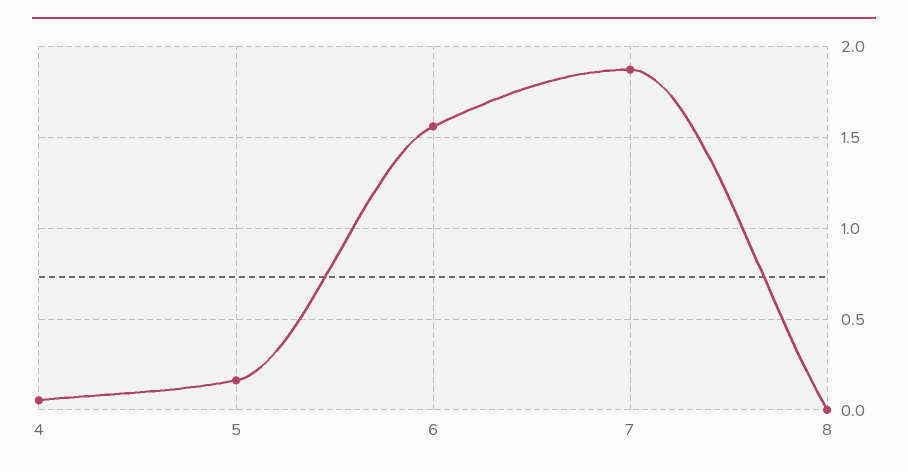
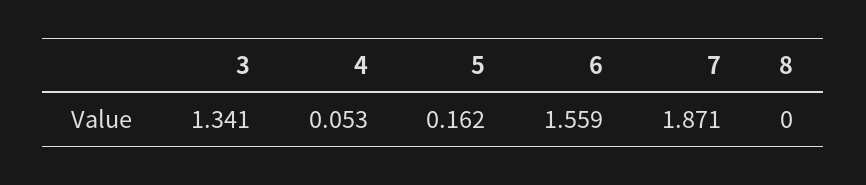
  {
    "4": 0.053,
    "5": 0.162,
    "6": 1.559,
    "7": 1.871,
-   "8": 0
+   "8": 0,
+   "3": 1.341
  }

